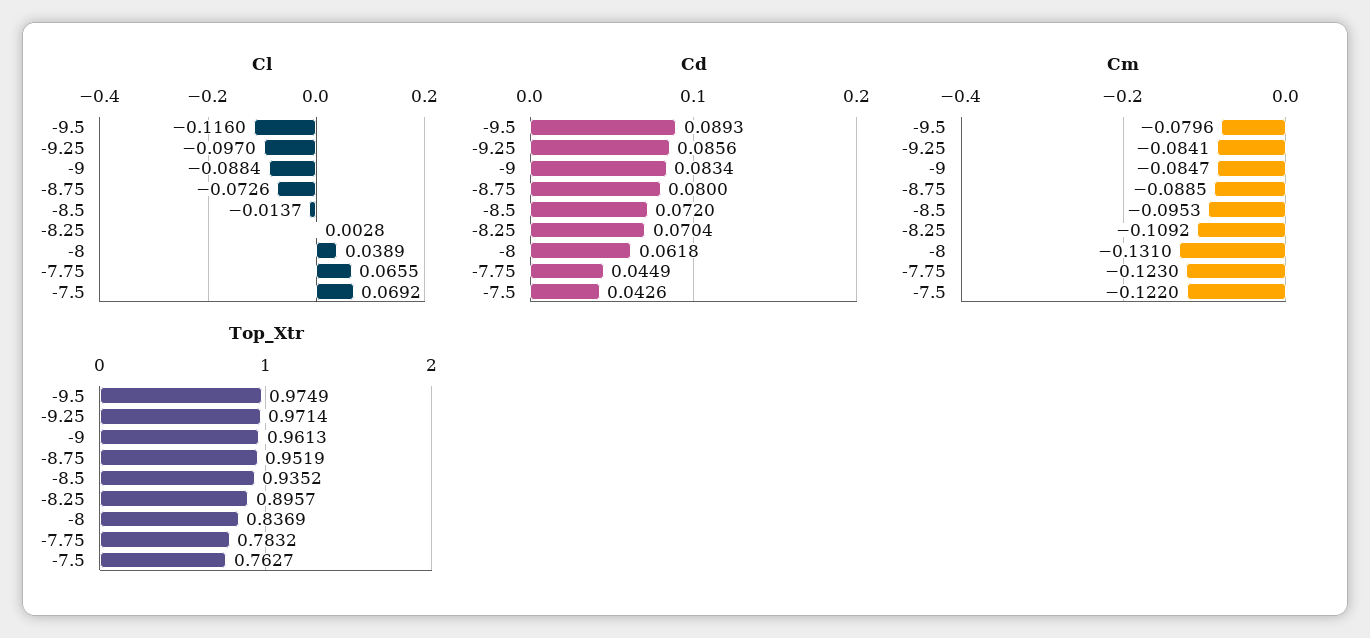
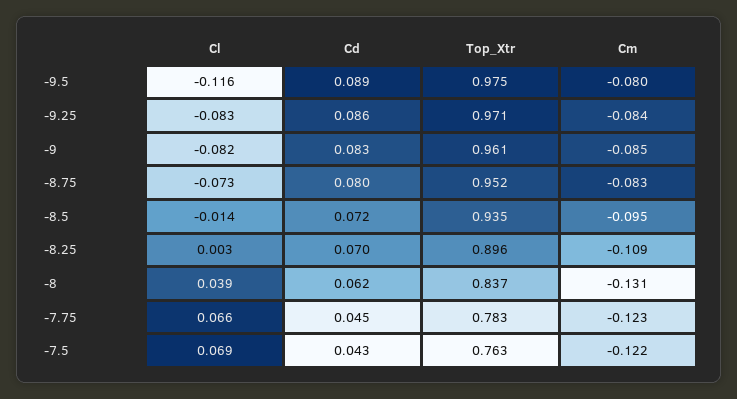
  {
    "Cl": {
      "-9.5": -0.116,
-     "-9.25": -0.097,
+     "-9.25": -0.083,
-     "-9": -0.0884,
+     "-9": -0.082,
      "-8.75": -0.0726,
      "-8.5": -0.0137,
      "-8.25": 0.0028,
      "-8": 0.0389,
      "-7.75": 0.0655,
      "-7.5": 0.0692
    },
    "Cd": {
      "-9.5": 0.0893,
      "-9.25": 0.0856,
      "-9": 0.0834,
      "-8.75": 0.08,
      "-8.5": 0.072,
      "-8.25": 0.0704,
      "-8": 0.0618,
      "-7.75": 0.0449,
      "-7.5": 0.0426
    },
    "Cm": {
      "-9.5": -0.0796,
      "-9.25": -0.0841,
      "-9": -0.0847,
-     "-8.75": -0.0885,
+     "-8.75": -0.083,
      "-8.5": -0.0953,
      "-8.25": -0.1092,
      "-8": -0.131,
      "-7.75": -0.123,
      "-7.5": -0.122
    },
    "Top_Xtr": {
      "-9.5": 0.9749,
      "-9.25": 0.9714,
      "-9": 0.9613,
      "-8.75": 0.9519,
      "-8.5": 0.9352,
      "-8.25": 0.8957,
      "-8": 0.8369,
      "-7.75": 0.7832,
      "-7.5": 0.7627
    }
  }

